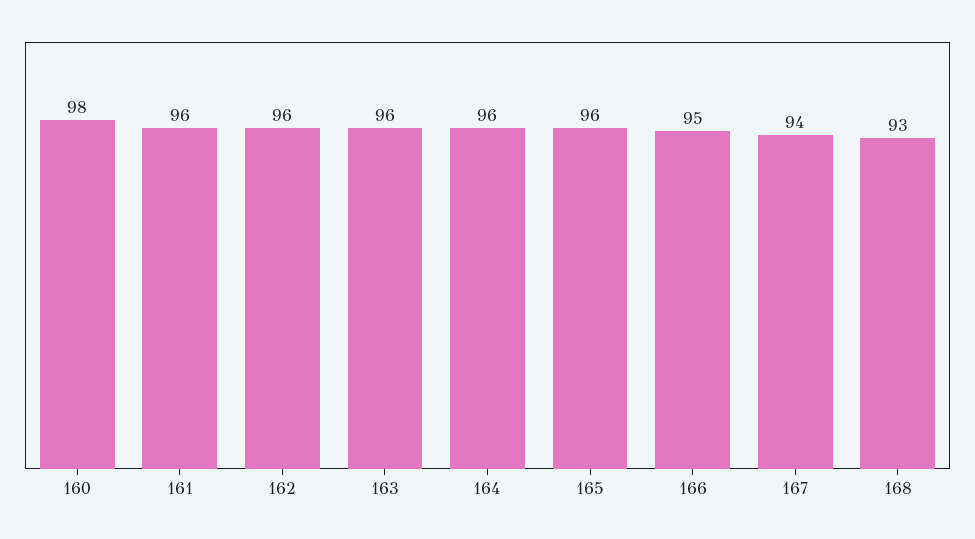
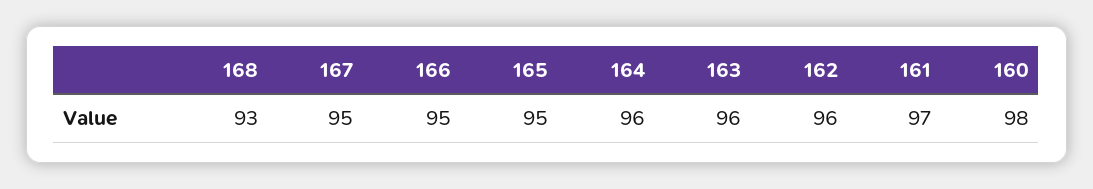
  {
    "160": 98,
-   "161": 96,
+   "161": 97,
    "162": 96,
    "163": 96,
    "164": 96,
-   "165": 96,
+   "165": 95,
    "166": 95,
-   "167": 94,
+   "167": 95,
    "168": 93
  }

